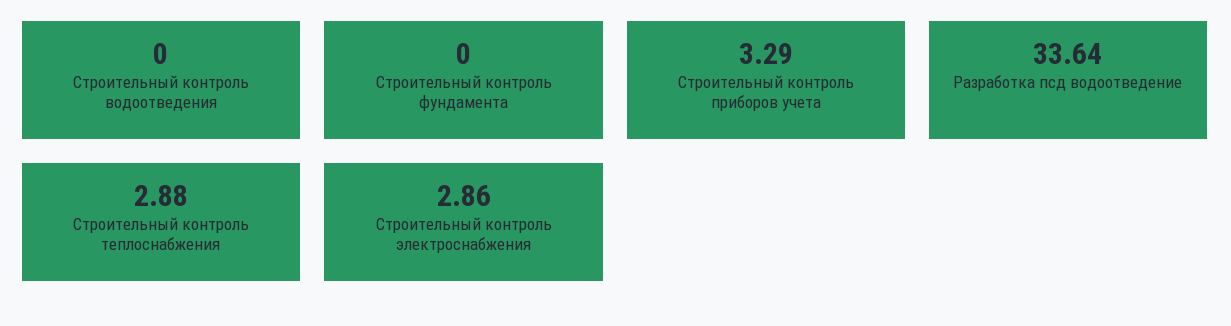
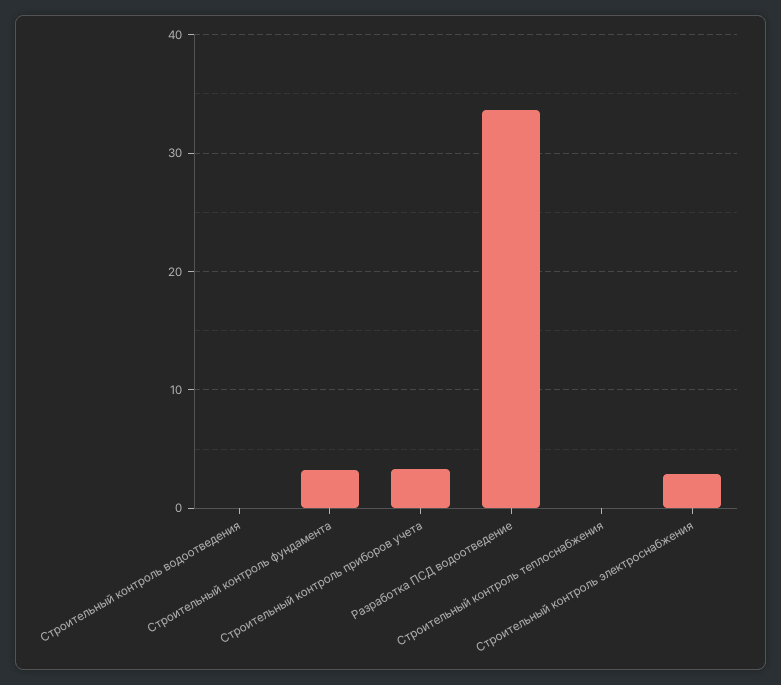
  {
    "Строительный контроль водоотведения": 0,
-   "Строительный контроль фундамента": 0,
+   "Строительный контроль фундамента": 3,
    "Строительный контроль приборов учета": 3.29,
    "Разработка псд водоотведение": 33.64,
-   "Строительный контроль теплоснабжения": 2.88,
+   "Строительный контроль теплоснабжения": 0,
    "Строительный контроль электроснабжения": 2.86
  }

